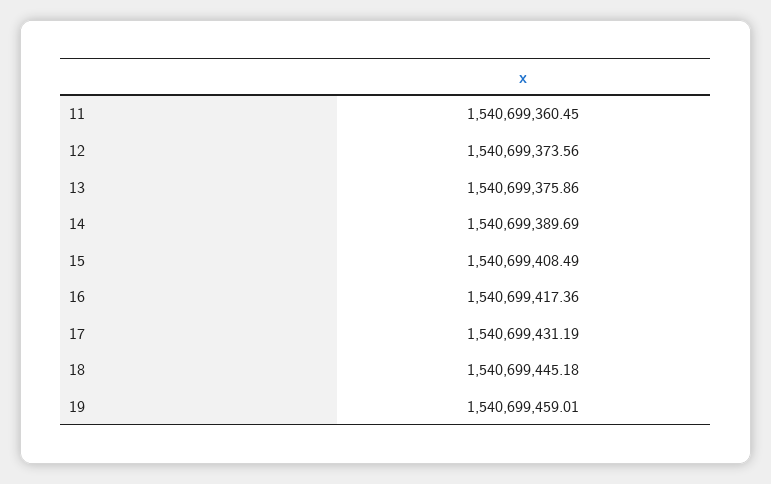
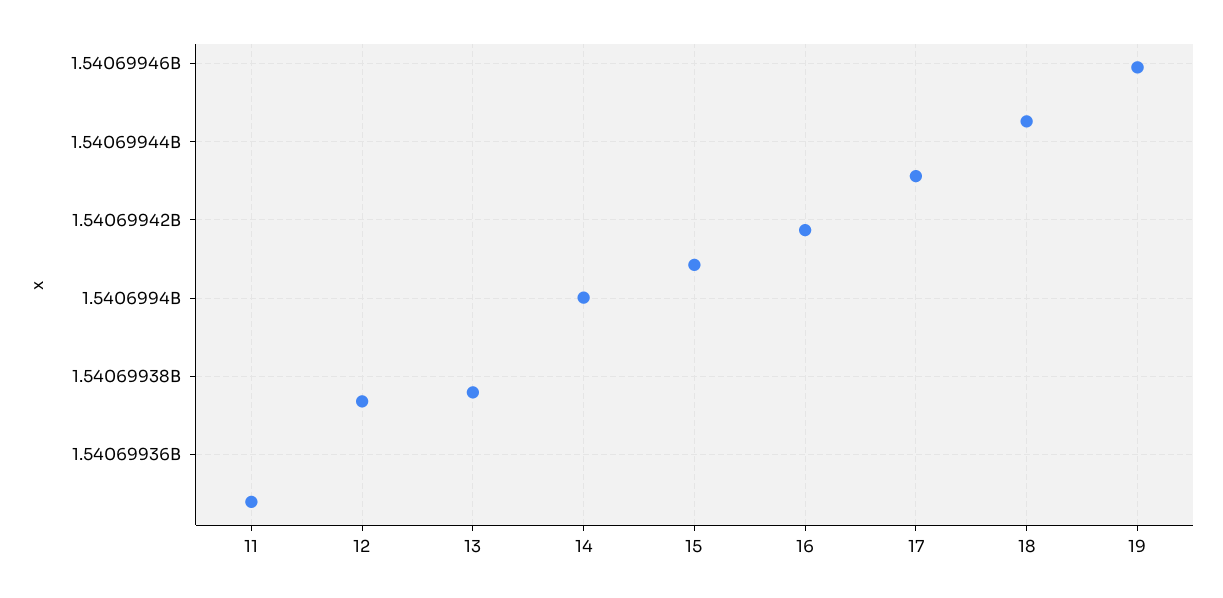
  {
-   "11": 1540699360.45,
+   "11": 1540699348,
    "12": 1540699373.56,
    "13": 1540699375.86,
-   "14": 1540699389.69,
+   "14": 1540699400,
    "15": 1540699408.49,
    "16": 1540699417.36,
    "17": 1540699431.19,
    "18": 1540699445.18,
    "19": 1540699459.01
  }

